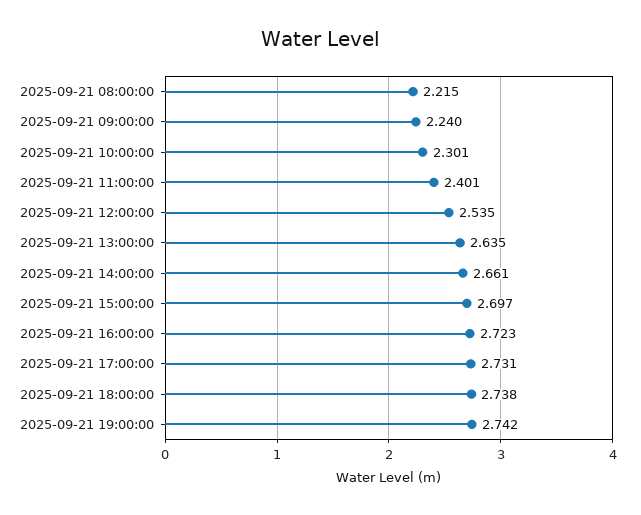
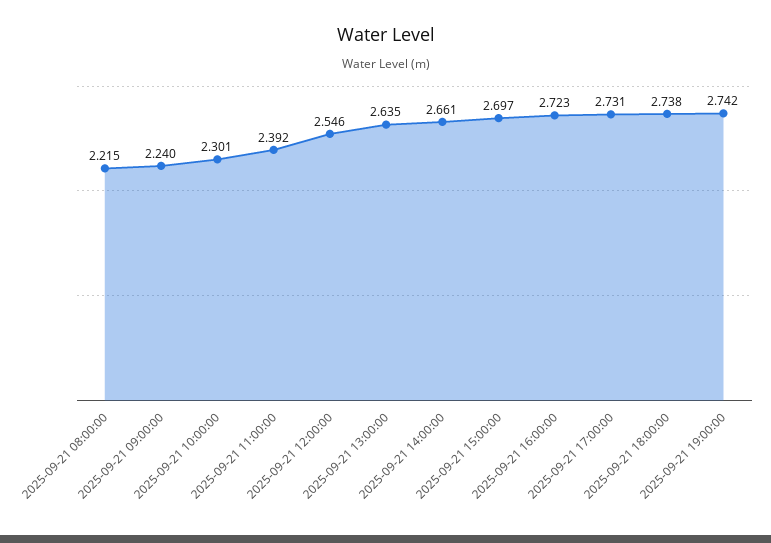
  {
    "2025-09-21 08:00:00": 2.215,
    "2025-09-21 09:00:00": 2.24,
    "2025-09-21 10:00:00": 2.301,
-   "2025-09-21 11:00:00": 2.401,
+   "2025-09-21 11:00:00": 2.392,
-   "2025-09-21 12:00:00": 2.535,
+   "2025-09-21 12:00:00": 2.546,
    "2025-09-21 13:00:00": 2.635,
    "2025-09-21 14:00:00": 2.661,
    "2025-09-21 15:00:00": 2.697,
    "2025-09-21 16:00:00": 2.723,
    "2025-09-21 17:00:00": 2.731,
    "2025-09-21 18:00:00": 2.738,
    "2025-09-21 19:00:00": 2.742
  }

